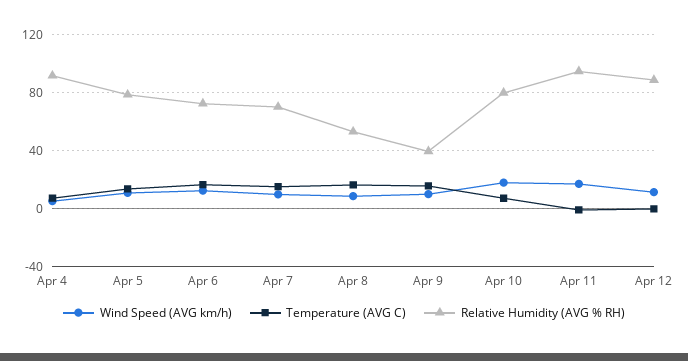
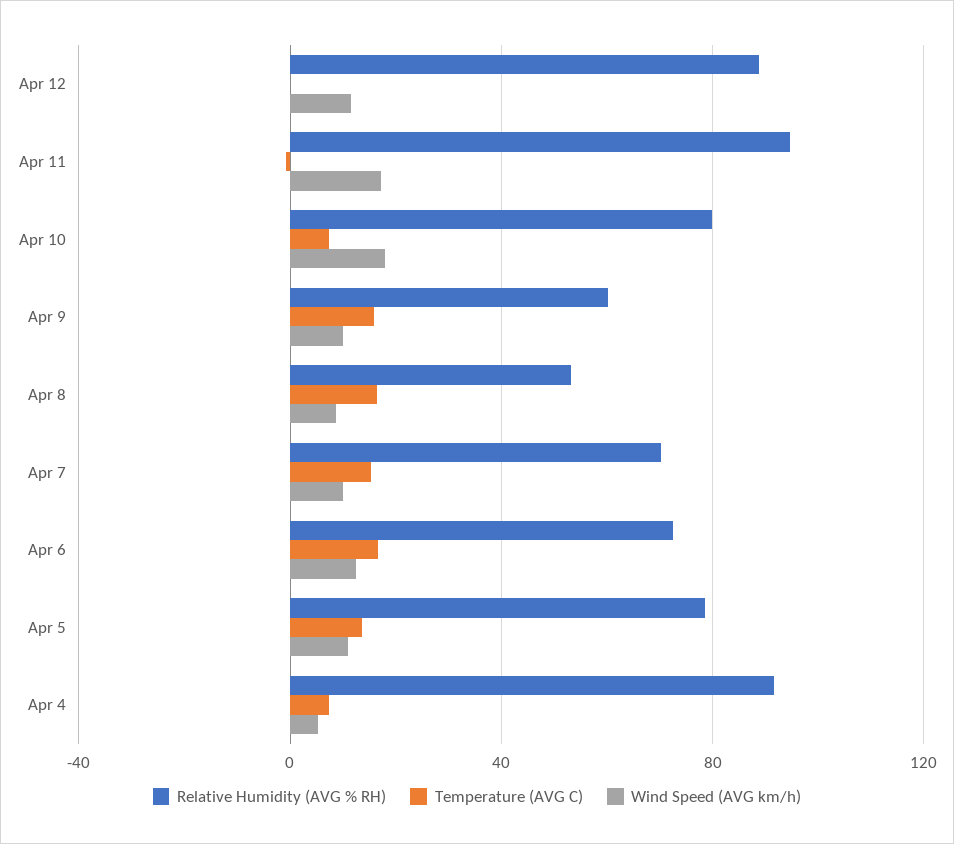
  {
    "Wind Speed (AVG km/h)": {
      "Apr 4": 5,
      "Apr 5": 10,
      "Apr 6": 15,
      "Apr 7": 10,
      "Apr 8": 10,
      "Apr 9": 10,
      "Apr 10": 20,
      "Apr 11": 15,
      "Apr 12": 10
    },
    "Temperature (AVG C)": {
      "Apr 4": 5,
      "Apr 5": 15,
      "Apr 6": 15,
      "Apr 7": 15,
      "Apr 8": 15,
      "Apr 9": 15,
      "Apr 10": 5,
      "Apr 11": 0,
      "Apr 12": 0
    },
    "Relative Humidity (AVG % RH)": {
      "Apr 4": 90,
      "Apr 5": 80,
      "Apr 6": 75,
      "Apr 7": 70,
      "Apr 8": 55,
-     "Apr 9": 40,
+     "Apr 9": 60,
      "Apr 10": 80,
      "Apr 11": 95,
      "Apr 12": 90
    }
  }

